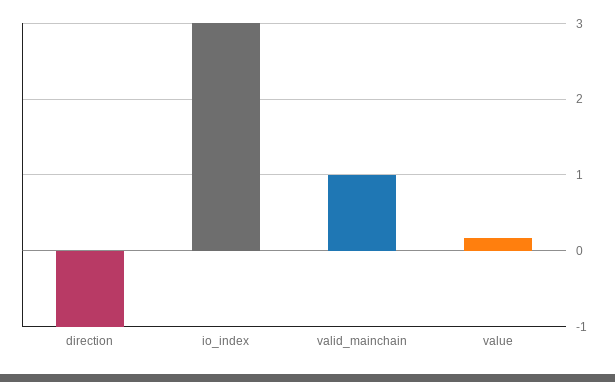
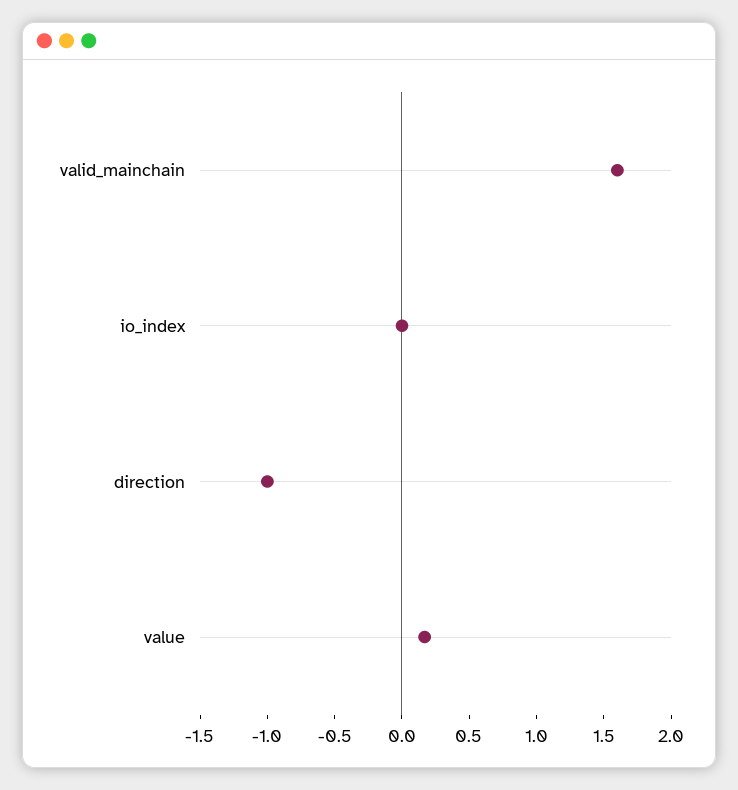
  {
    "direction": -1,
-   "io_index": 3,
+   "io_index": 0,
-   "valid_mainchain": 1,
+   "valid_mainchain": 1.6,
    "value": 0.2
  }

